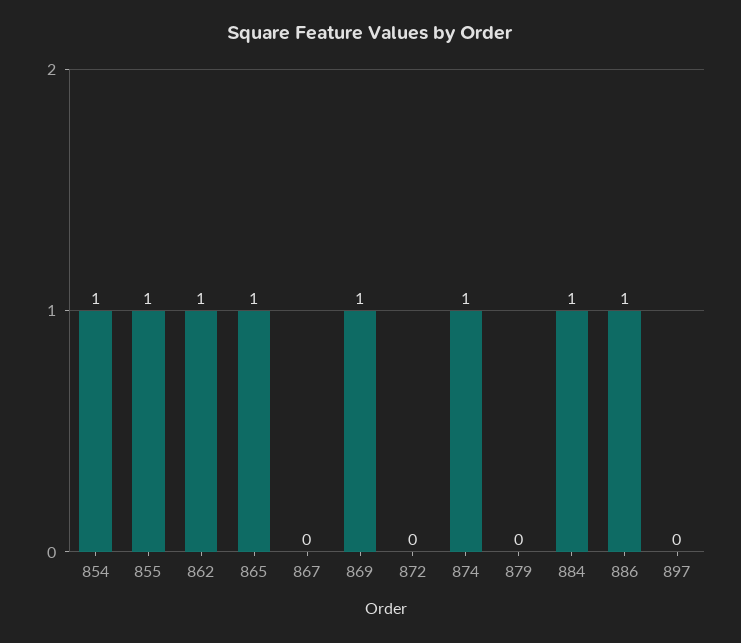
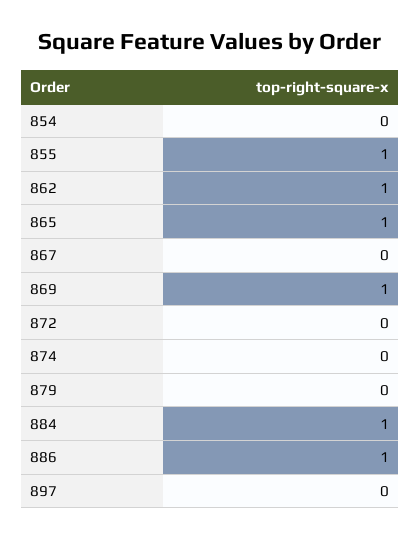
  {
-   "854": 1,
+   "854": 0,
    "855": 1,
    "862": 1,
    "865": 1,
    "867": 0,
    "869": 1,
    "872": 0,
-   "874": 1,
+   "874": 0,
    "879": 0,
    "884": 1,
    "886": 1,
    "897": 0
  }

